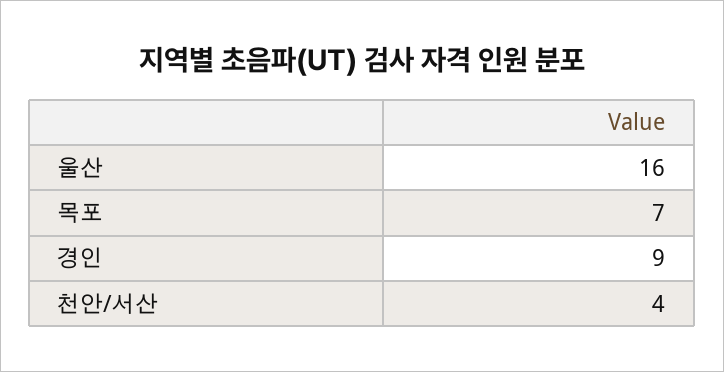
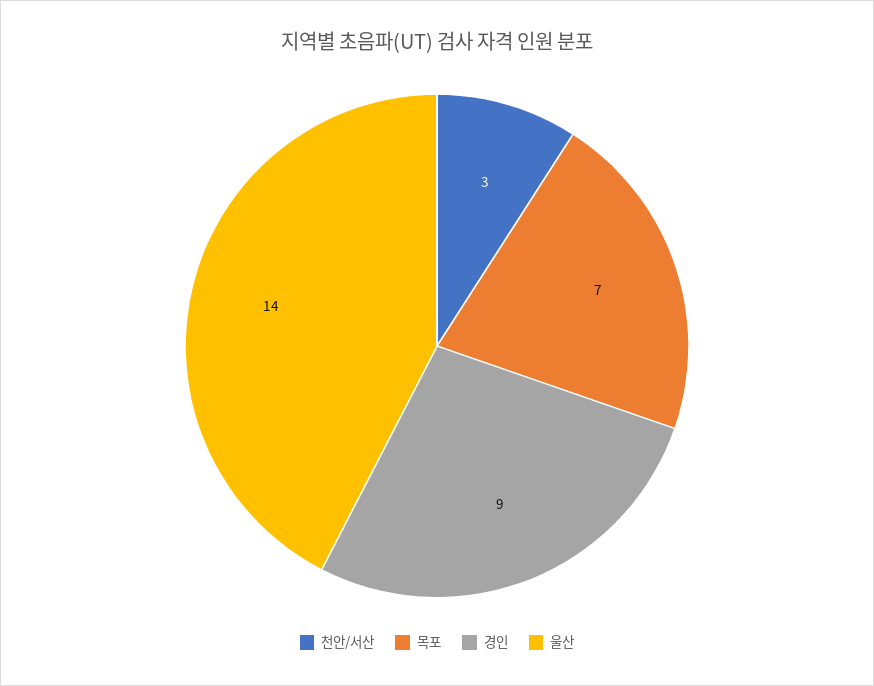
  {
-   "울산": 16,
+   "울산": 14,
    "목포": 7,
    "경인": 9,
-   "천안/서산": 4
+   "천안/서산": 3
  }

